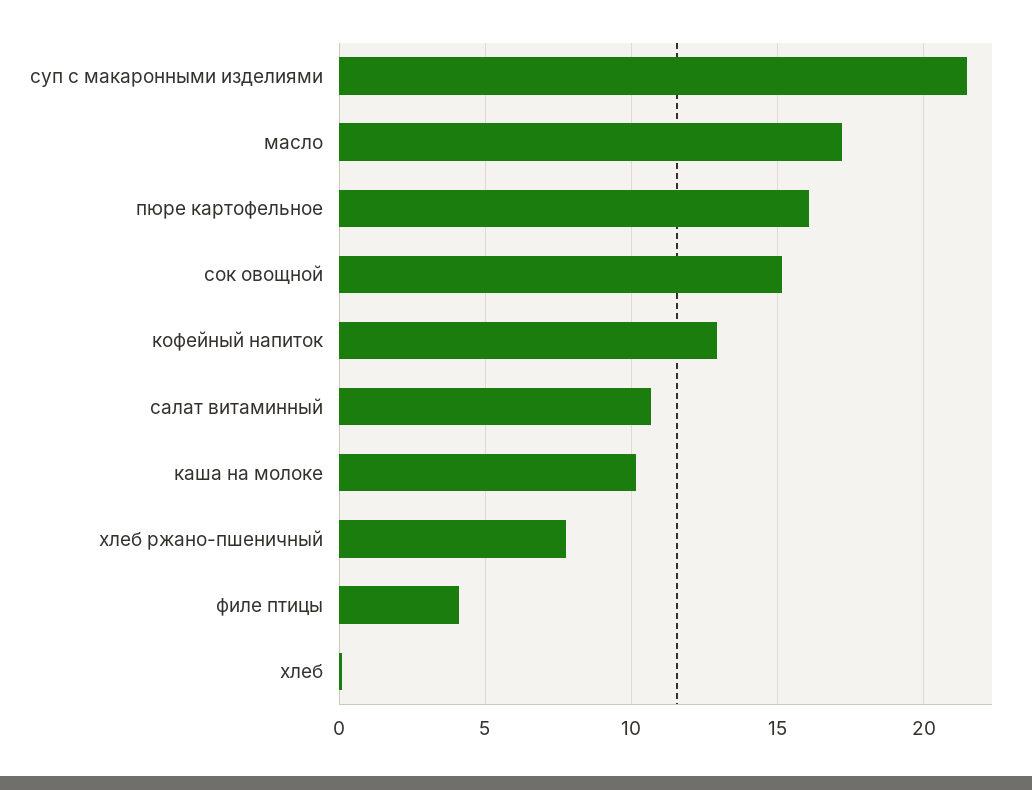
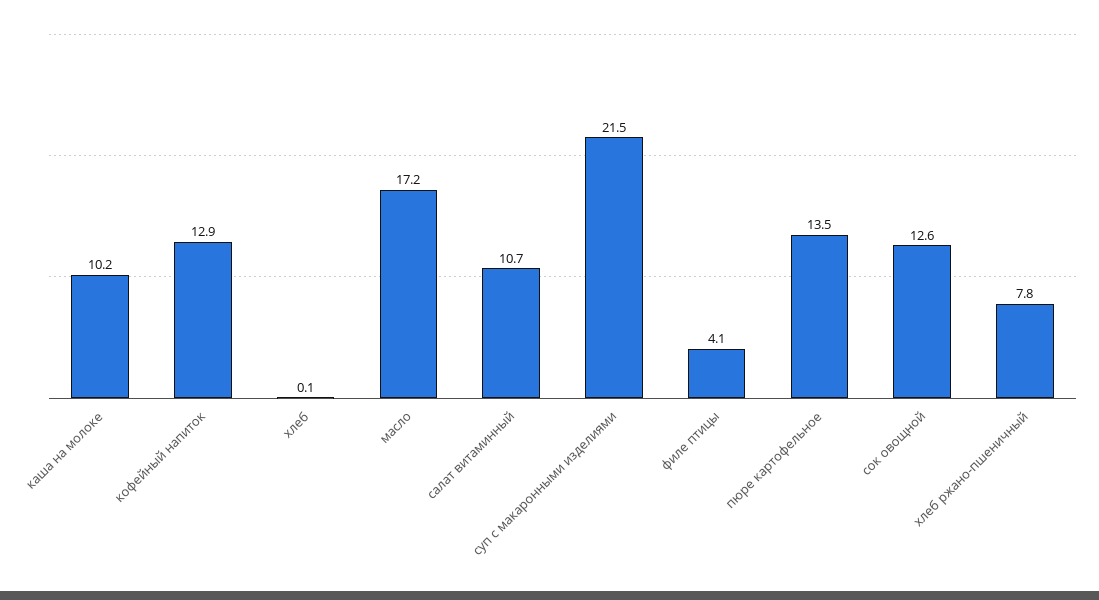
  {
    "суп с макаронными изделиями": 21.5,
    "масло": 17.2,
-   "пюре картофельное": 16,
+   "пюре картофельное": 13.5,
-   "сок овощной": 15,
+   "сок овощной": 12.6,
    "кофейный напиток": 12.9,
    "салат витаминный": 10.7,
    "каша на молоке": 10.2,
    "хлеб ржано-пшеничный": 7.8,
    "филе птицы": 4.1,
    "хлеб": 0.1
  }

